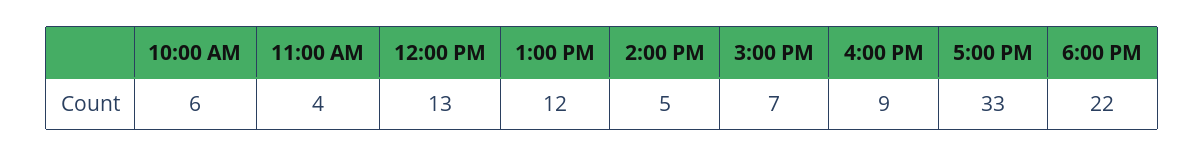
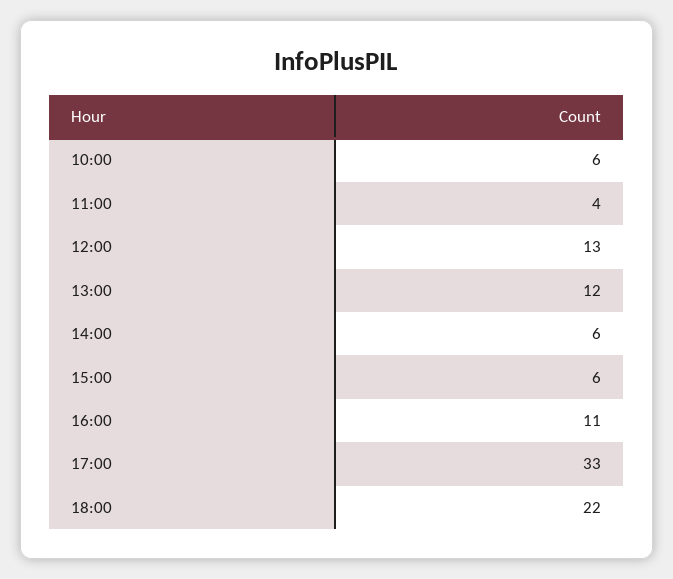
  {
    "10:00 AM": 6,
    "11:00 AM": 4,
    "12:00 PM": 13,
    "1:00 PM": 12,
-   "2:00 PM": 5,
+   "2:00 PM": 6,
-   "3:00 PM": 7,
+   "3:00 PM": 6,
-   "4:00 PM": 9,
+   "4:00 PM": 11,
    "5:00 PM": 33,
    "6:00 PM": 22
  }

